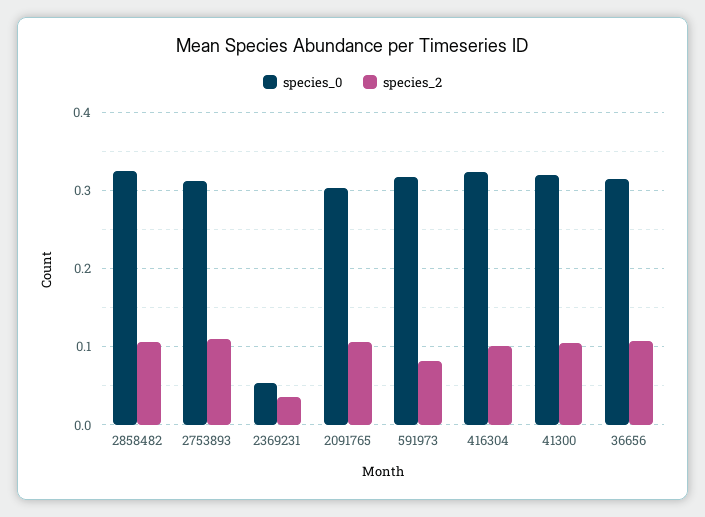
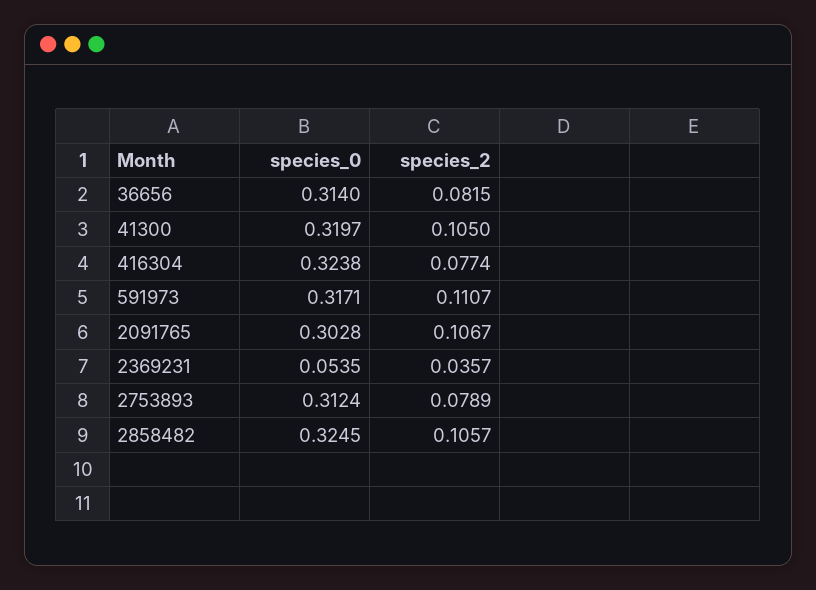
  {
    "species_0": {
      "2858482": 0.3245,
      "2753893": 0.3124,
      "2369231": 0.0535,
      "2091765": 0.3028,
      "591973": 0.3171,
      "416304": 0.3238,
      "41300": 0.3197,
      "36656": 0.314
    },
    "species_2": {
      "2858482": 0.1057,
-     "2753893": 0.11,
+     "2753893": 0.0789,
      "2369231": 0.0357,
      "2091765": 0.1067,
-     "591973": 0.08,
+     "591973": 0.1107,
-     "416304": 0.1,
+     "416304": 0.0774,
      "41300": 0.105,
-     "36656": 0.11
+     "36656": 0.0815
    }
  }

